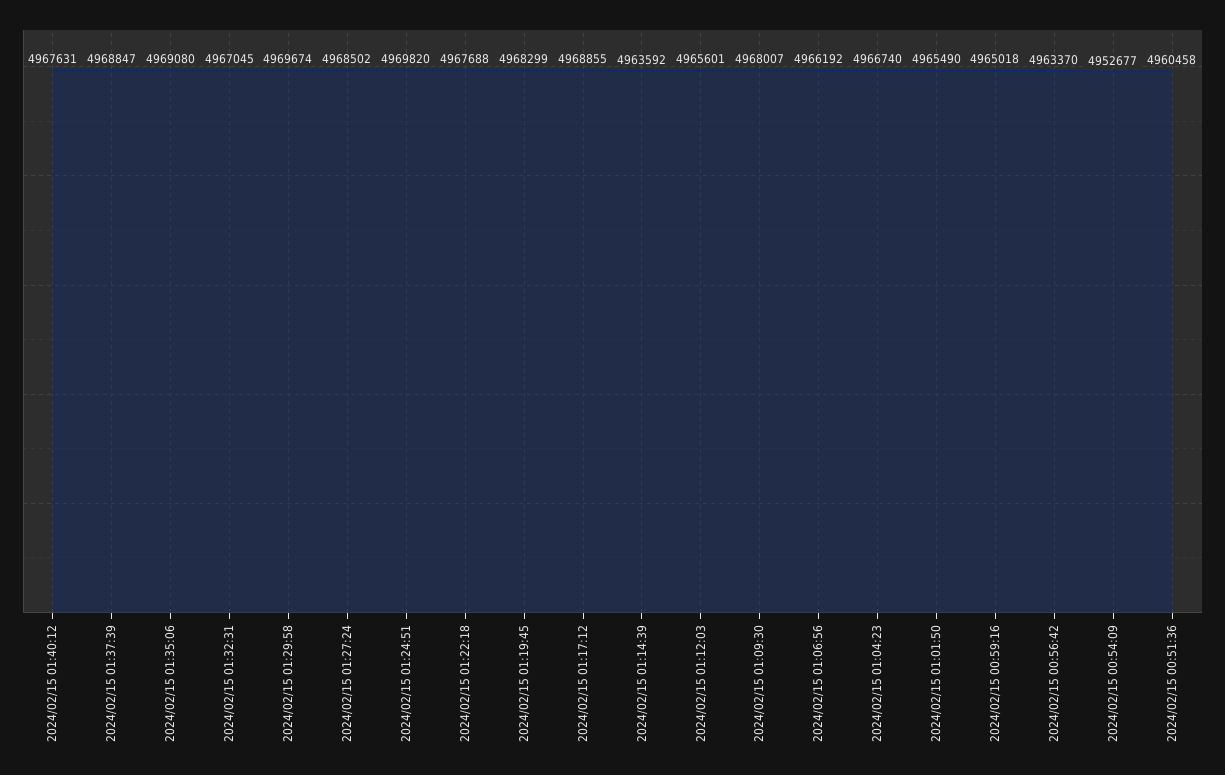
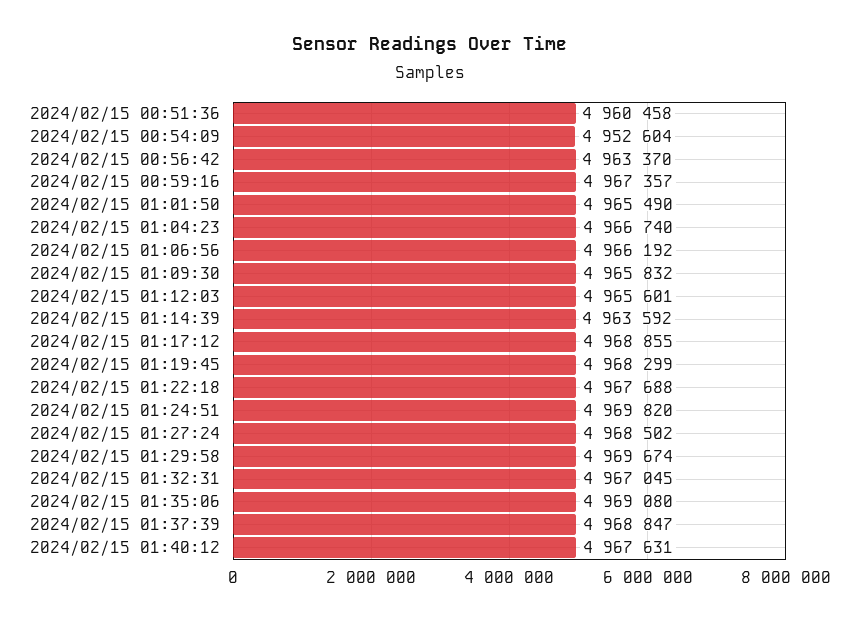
  {
    "2024/02/15 01:40:12": 4967631,
    "2024/02/15 01:37:39": 4968847,
    "2024/02/15 01:35:06": 4969080,
    "2024/02/15 01:32:31": 4967045,
    "2024/02/15 01:29:58": 4969674,
    "2024/02/15 01:27:24": 4968502,
    "2024/02/15 01:24:51": 4969820,
    "2024/02/15 01:22:18": 4967688,
    "2024/02/15 01:19:45": 4968299,
    "2024/02/15 01:17:12": 4968855,
    "2024/02/15 01:14:39": 4963592,
    "2024/02/15 01:12:03": 4965601,
-   "2024/02/15 01:09:30": 4968007,
+   "2024/02/15 01:09:30": 4965832,
    "2024/02/15 01:06:56": 4966192,
    "2024/02/15 01:04:23": 4966740,
    "2024/02/15 01:01:50": 4965490,
-   "2024/02/15 00:59:16": 4965018,
+   "2024/02/15 00:59:16": 4967357,
    "2024/02/15 00:56:42": 4963370,
-   "2024/02/15 00:54:09": 4952677,
+   "2024/02/15 00:54:09": 4952604,
    "2024/02/15 00:51:36": 4960458
  }

